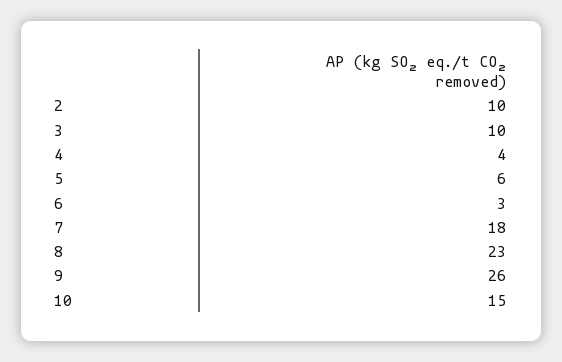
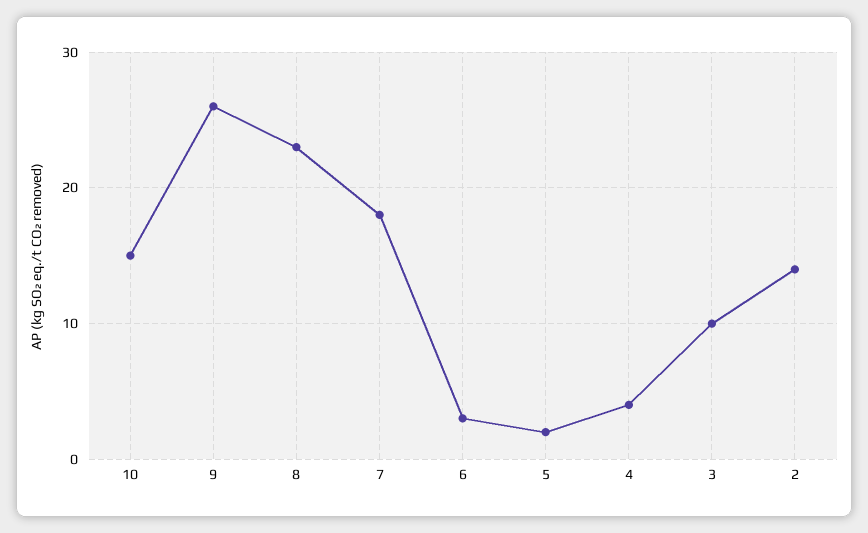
  {
-   "2": 10,
+   "2": 14,
    "3": 10,
    "4": 4,
-   "5": 6,
+   "5": 2,
    "6": 3,
    "7": 18,
    "8": 23,
    "9": 26,
    "10": 15
  }

